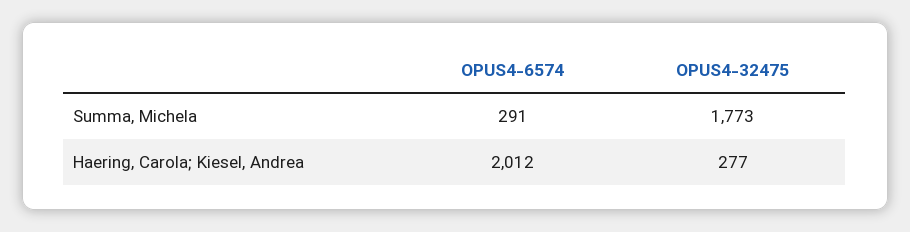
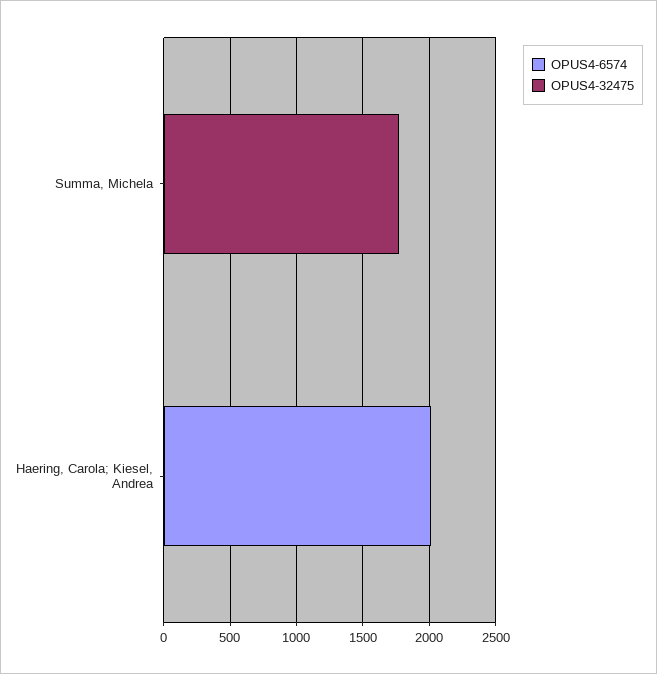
  {
    "OPUS4-6574": {
-     "Summa, Michela": 291,
+     "Summa, Michela": 0,
      "Haering, Carola; Kiesel, Andrea": 2012
    },
    "OPUS4-32475": {
      "Summa, Michela": 1773,
-     "Haering, Carola; Kiesel, Andrea": 277
+     "Haering, Carola; Kiesel, Andrea": 0
    }
  }

